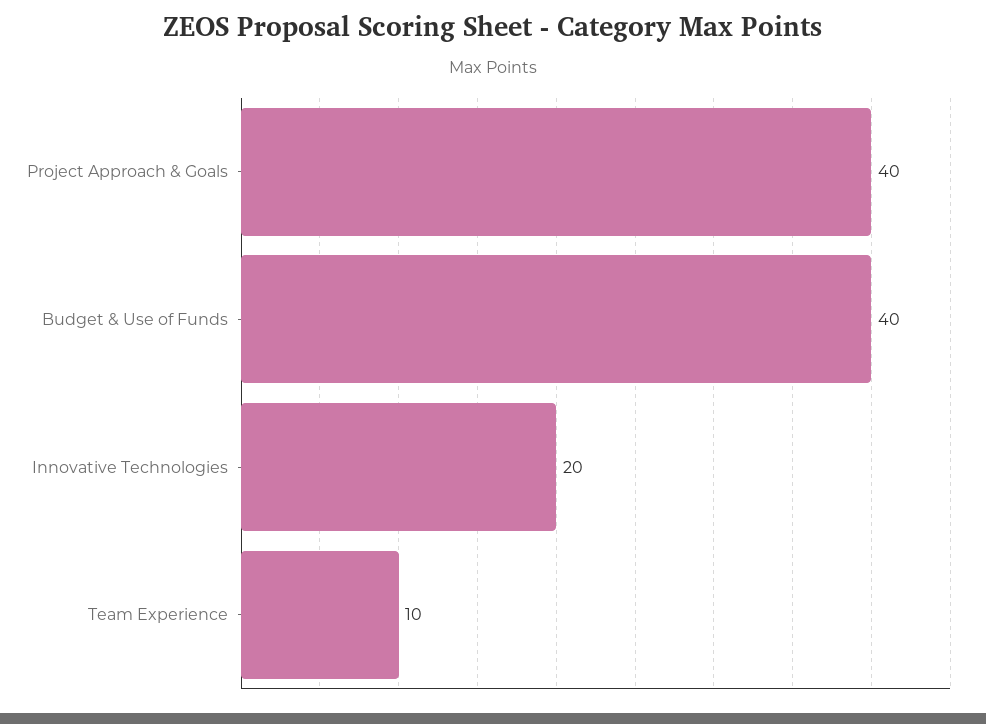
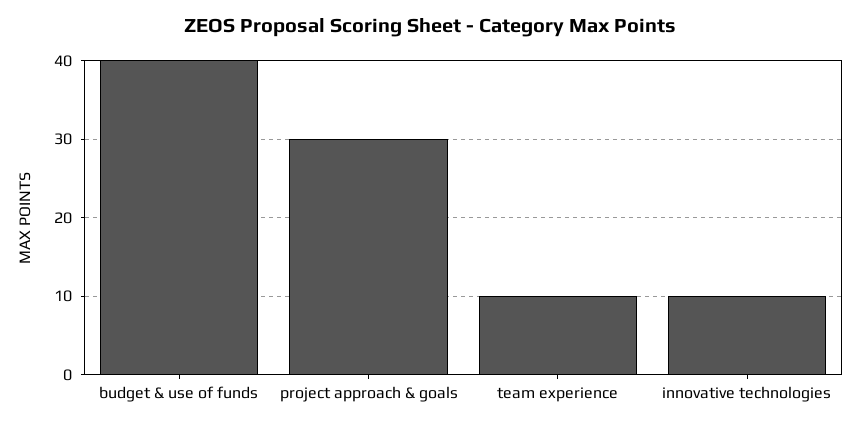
  {
-   "Project Approach & Goals": 40,
+   "Project Approach & Goals": 30,
    "Budget & Use of Funds": 40,
-   "Innovative Technologies": 20,
+   "Innovative Technologies": 10,
    "Team Experience": 10
  }

